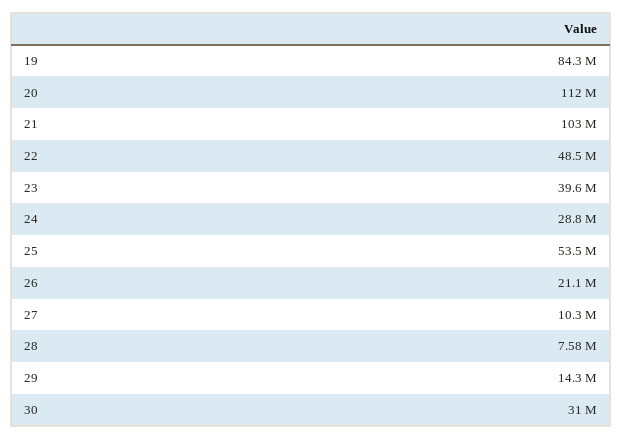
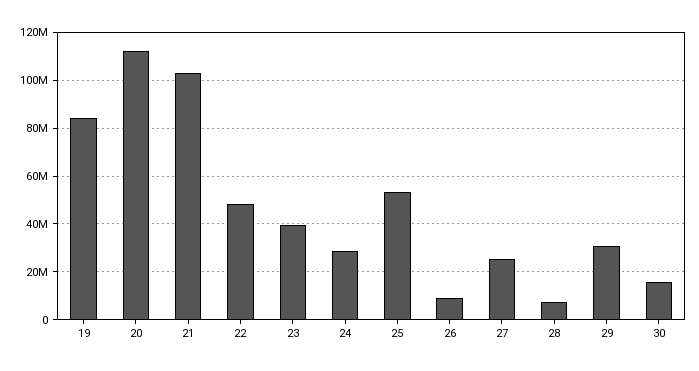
  {
    "19": 84300000,
    "20": 112000000,
    "21": 103000000,
    "22": 48500000,
    "23": 39600000,
    "24": 28800000,
    "25": 53500000,
-   "26": 21100000,
+   "26": 10000000,
-   "27": 10300000,
+   "27": 25000000,
    "28": 7580000,
-   "29": 14300000,
+   "29": 30000000,
-   "30": 31000000
+   "30": 15000000
  }

